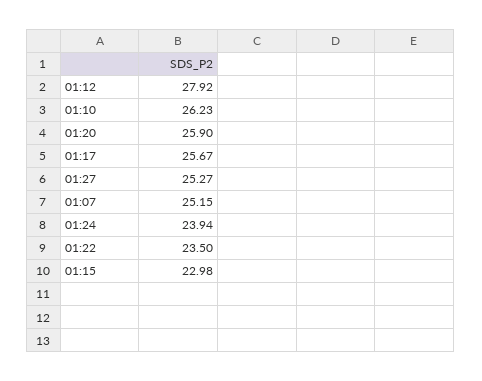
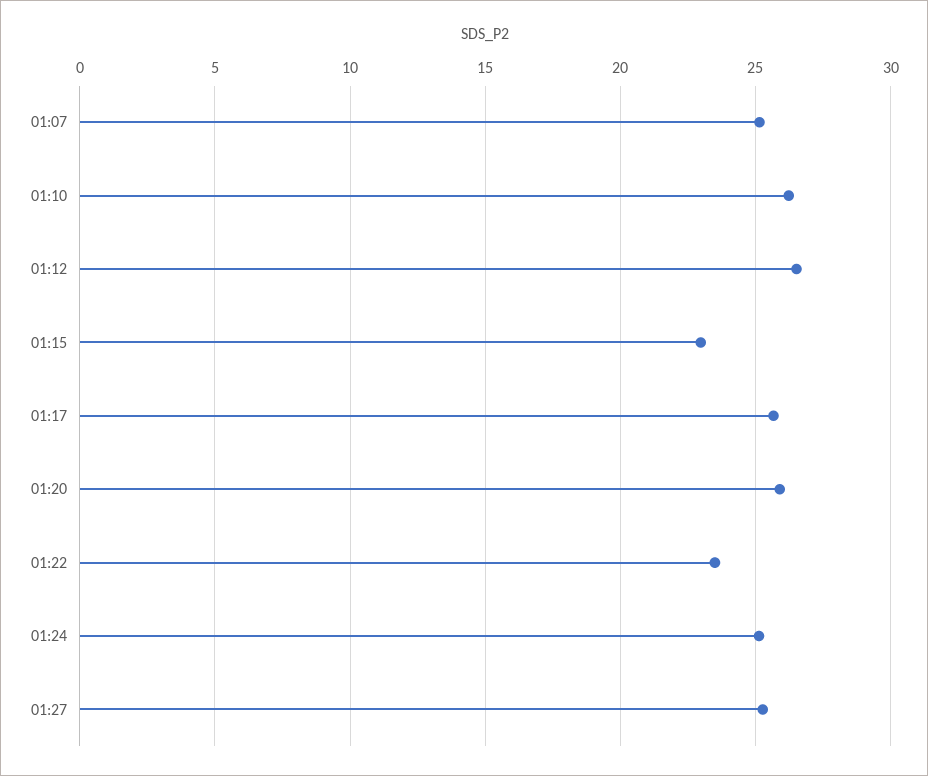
  {
-   "01:12": 27.92,
+   "01:12": 26.5,
    "01:10": 26.23,
    "01:20": 25.9,
    "01:17": 25.67,
    "01:27": 25.27,
    "01:07": 25.15,
-   "01:24": 23.94,
+   "01:24": 25,
    "01:22": 23.5,
    "01:15": 22.98
  }

